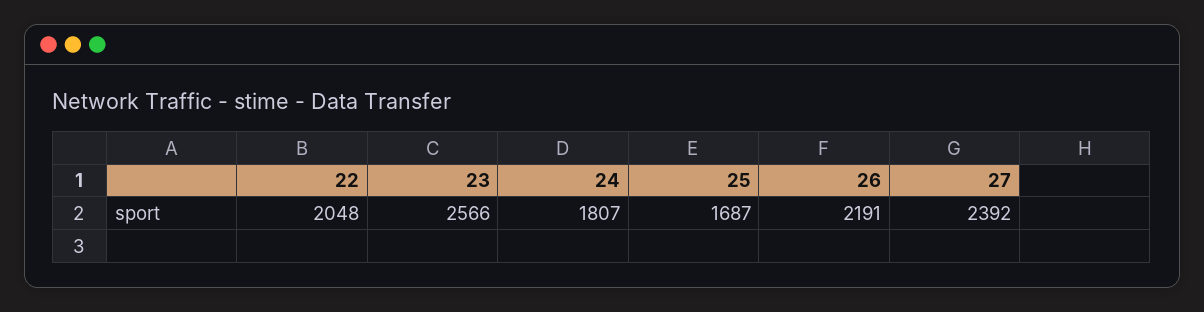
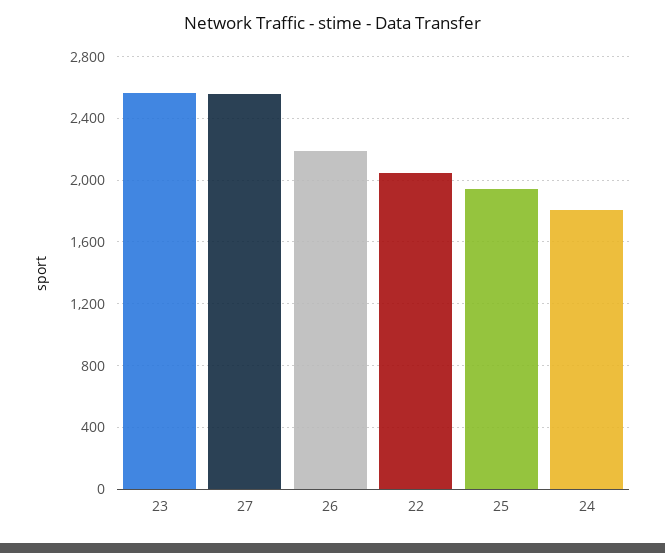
  {
    "22": 2048,
    "23": 2566,
    "24": 1807,
-   "25": 1687,
+   "25": 1950,
    "26": 2191,
-   "27": 2392
+   "27": 2550
  }

